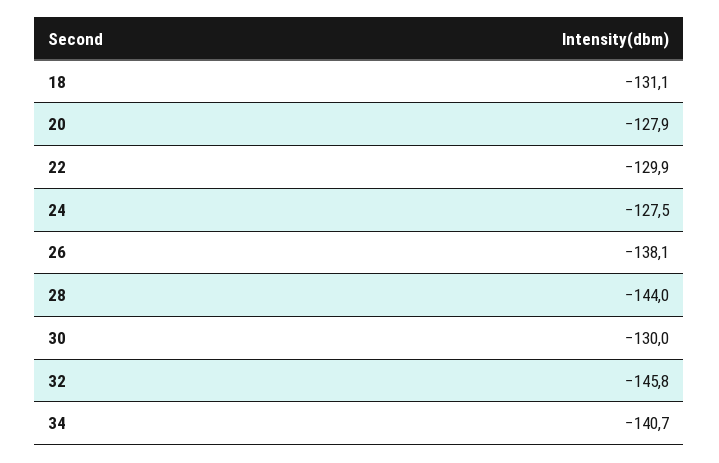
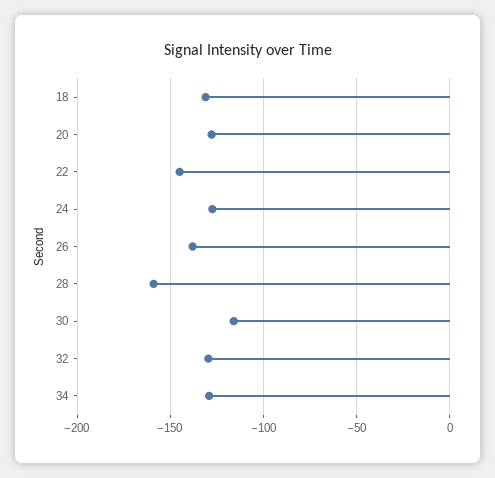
  {
    "18": -131.1,
    "20": -127.9,
-   "22": -129.9,
+   "22": -145,
    "24": -127.5,
    "26": -138.1,
-   "28": -144,
+   "28": -160,
-   "30": -130,
+   "30": -115,
-   "32": -145.8,
+   "32": -130,
-   "34": -140.7
+   "34": -130
  }

